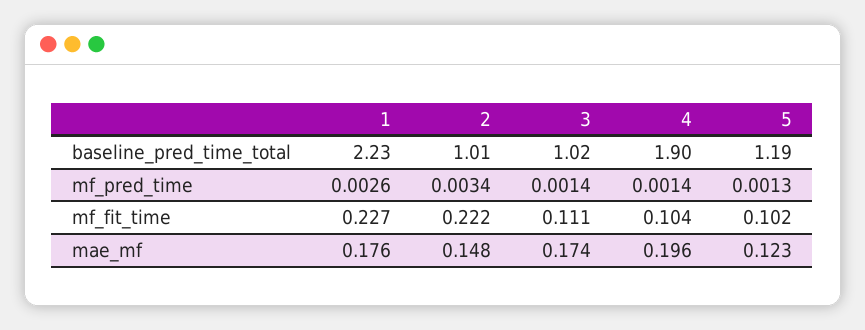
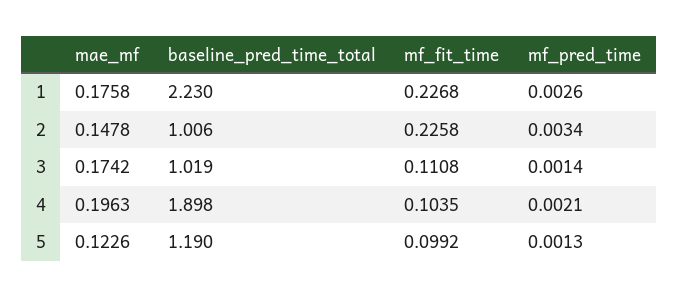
  {
    "1": {
      "baseline_pred_time_total": 2.23,
      "mf_pred_time": 0.0026,
      "mf_fit_time": 0.2268,
      "mae_mf": 0.1758
    },
    "2": {
      "baseline_pred_time_total": 1.006,
      "mf_pred_time": 0.0034,
-     "mf_fit_time": 0.222,
+     "mf_fit_time": 0.2258,
      "mae_mf": 0.1478
    },
    "3": {
      "baseline_pred_time_total": 1.019,
      "mf_pred_time": 0.0014,
      "mf_fit_time": 0.1108,
      "mae_mf": 0.1742
    },
    "4": {
      "baseline_pred_time_total": 1.898,
-     "mf_pred_time": 0.0014,
+     "mf_pred_time": 0.0021,
      "mf_fit_time": 0.1035,
      "mae_mf": 0.1963
    },
    "5": {
      "baseline_pred_time_total": 1.19,
      "mf_pred_time": 0.0013,
-     "mf_fit_time": 0.102,
+     "mf_fit_time": 0.0992,
      "mae_mf": 0.1226
    }
  }

